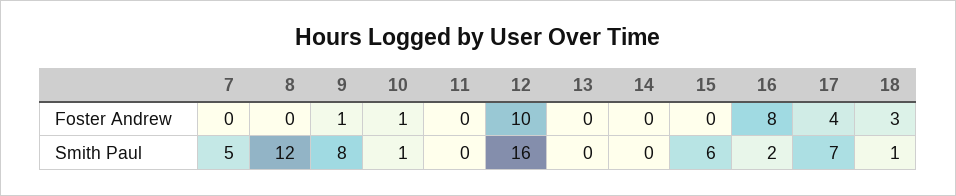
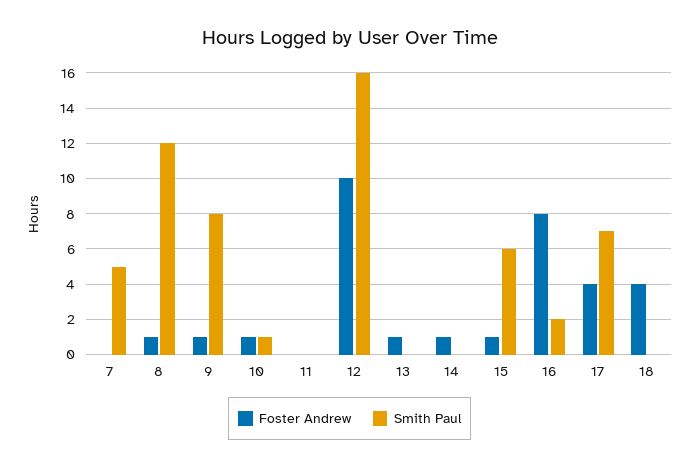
  {
    "Foster Andrew": {
      "7": 0,
-     "8": 0,
+     "8": 1,
      "9": 1,
      "10": 1,
      "11": 0,
      "12": 10,
-     "13": 0,
+     "13": 1,
-     "14": 0,
+     "14": 1,
-     "15": 0,
+     "15": 1,
      "16": 8,
      "17": 4,
-     "18": 3
+     "18": 4
    },
    "Smith Paul": {
      "7": 5,
      "8": 12,
      "9": 8,
      "10": 1,
      "11": 0,
      "12": 16,
      "13": 0,
      "14": 0,
      "15": 6,
      "16": 2,
      "17": 7,
-     "18": 1
+     "18": 0
    }
  }

